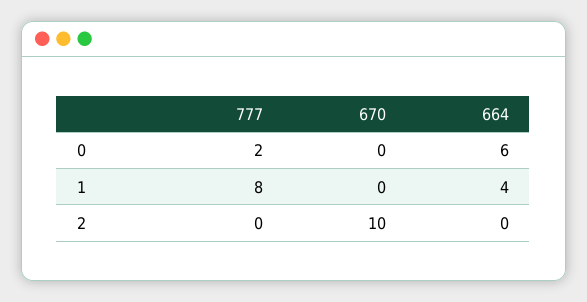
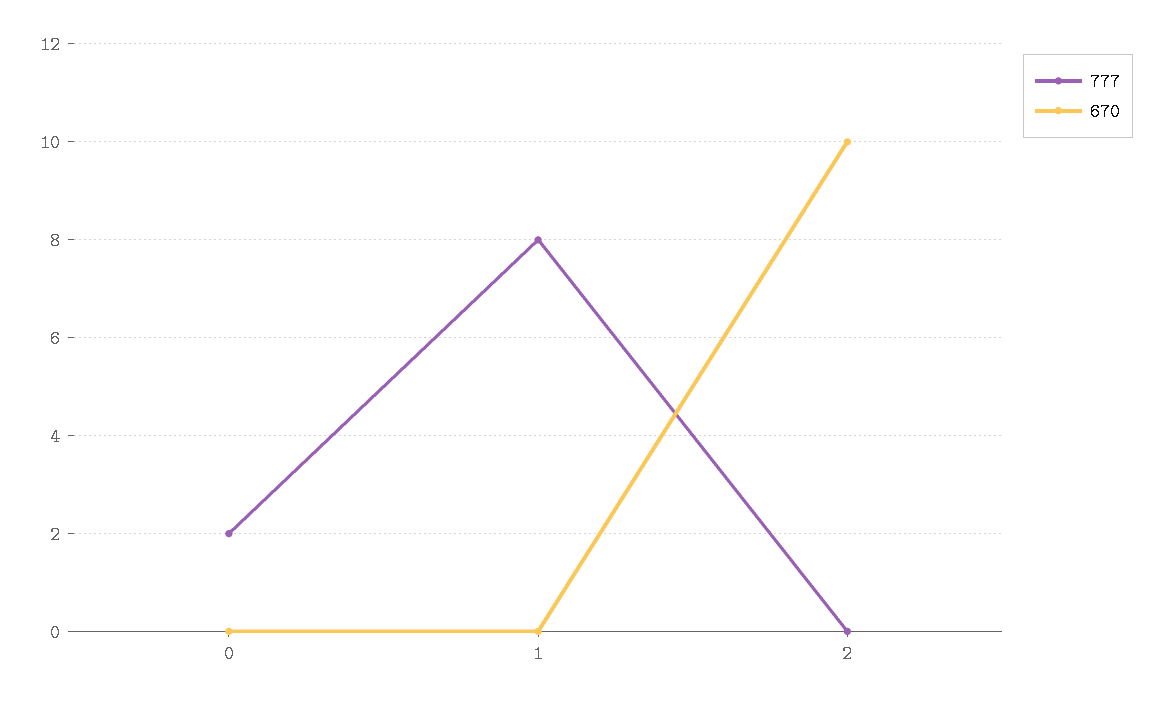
  {
    "777": {
      "0": 2,
      "1": 8,
      "2": 0
    },
    "670": {
      "0": 0,
      "1": 0,
      "2": 10
-   },
+   }
-   "664": {
-     "0": 6,
-     "1": 4,
-     "2": 0
-   }
  }

